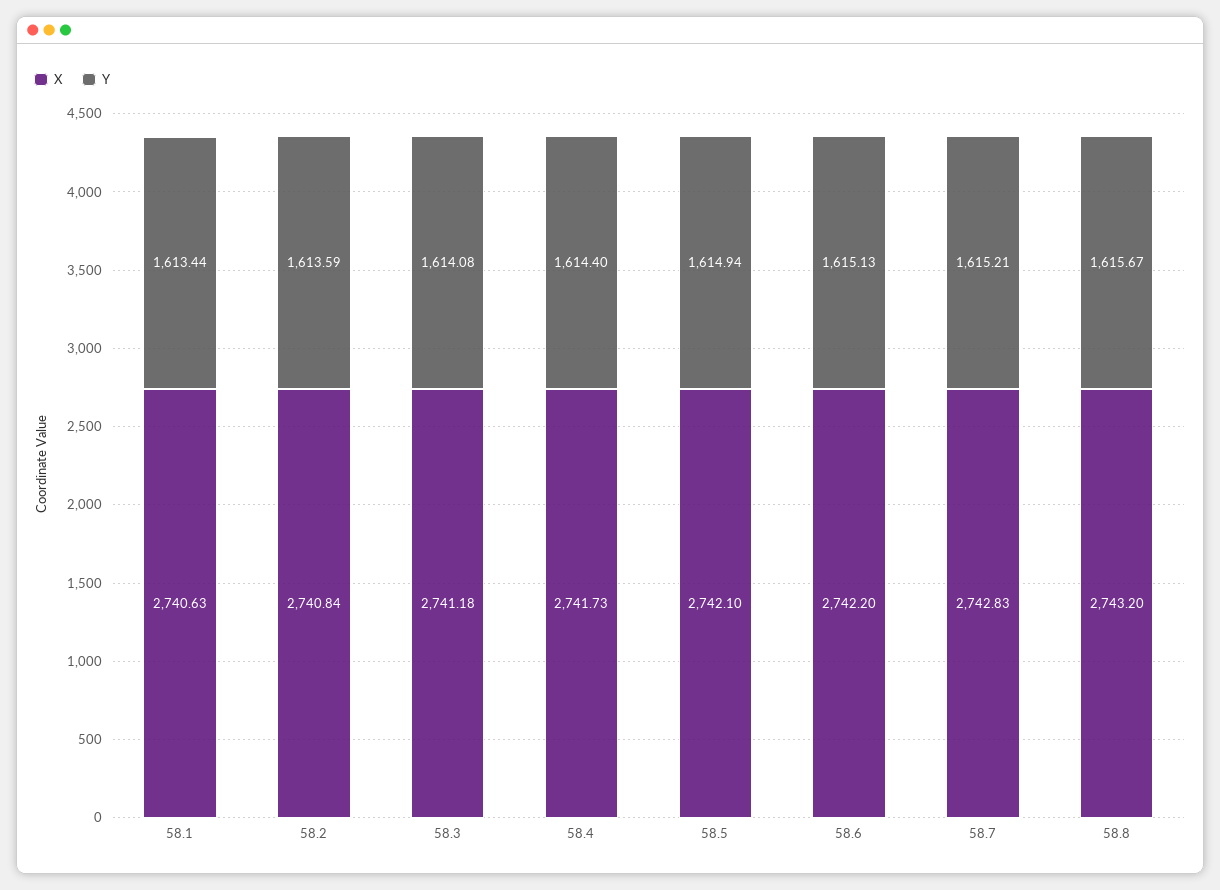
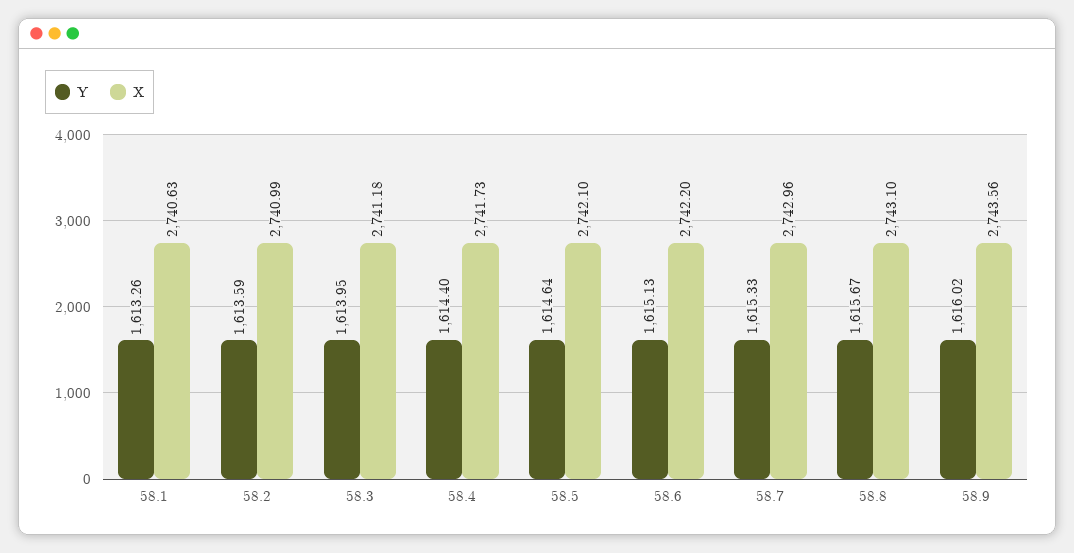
  {
    "X": {
      "58.1": 2740.63,
-     "58.2": 2740.84,
+     "58.2": 2740.99,
      "58.3": 2741.18,
      "58.4": 2741.73,
      "58.5": 2742.1,
      "58.6": 2742.2,
-     "58.7": 2742.83,
+     "58.7": 2742.96,
-     "58.8": 2743.2
+     "58.8": 2743.1,
+     "58.9": 2743.56
    },
    "Y": {
-     "58.1": 1613.44,
+     "58.1": 1613.26,
      "58.2": 1613.59,
-     "58.3": 1614.08,
+     "58.3": 1613.95,
      "58.4": 1614.4,
-     "58.5": 1614.94,
+     "58.5": 1614.64,
      "58.6": 1615.13,
-     "58.7": 1615.21,
+     "58.7": 1615.33,
-     "58.8": 1615.67
+     "58.8": 1615.67,
+     "58.9": 1616.02
    }
  }

